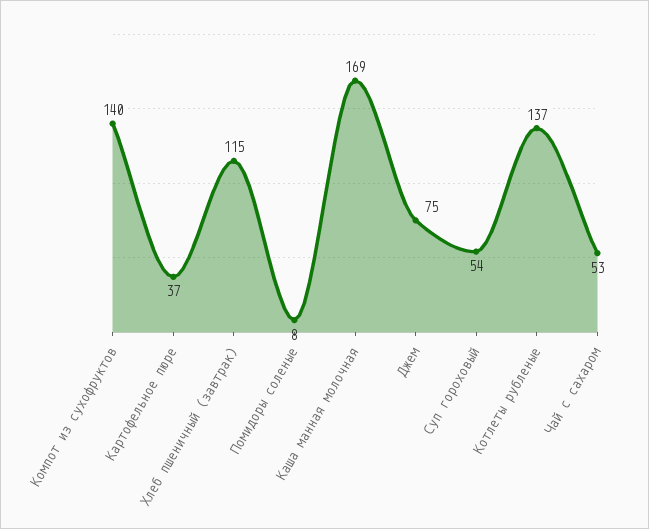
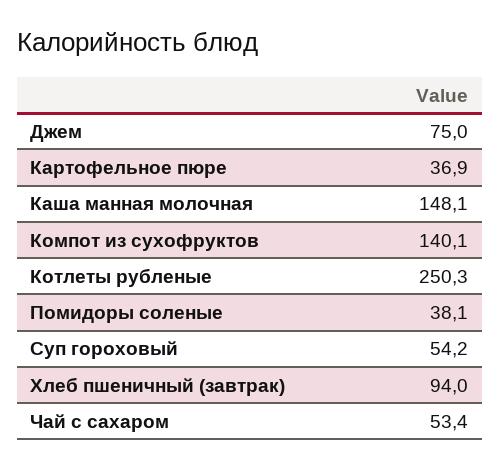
  {
    "Компот из сухофруктов": 140.1,
    "Картофельное пюре": 36.9,
-   "Хлеб пшеничный (завтрак)": 115,
+   "Хлеб пшеничный (завтрак)": 94,
-   "Помидоры соленые": 8,
+   "Помидоры соленые": 38.1,
-   "Каша манная молочная": 169,
+   "Каша манная молочная": 148.1,
    "Джем": 75,
    "Суп гороховый": 54.2,
-   "Котлеты рубленые": 137,
+   "Котлеты рубленые": 250.3,
    "Чай с сахаром": 53.4
  }

